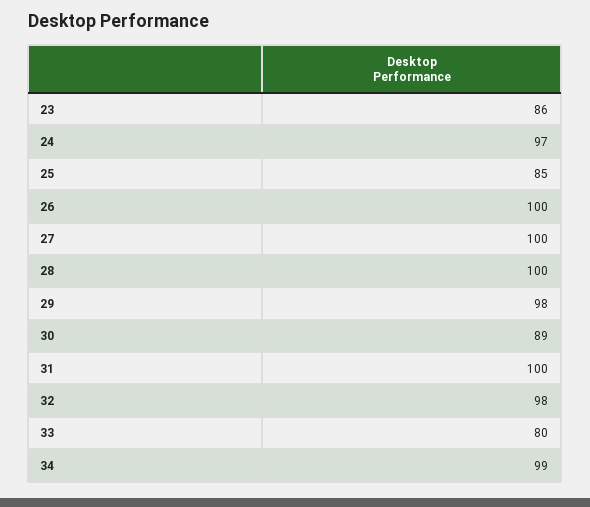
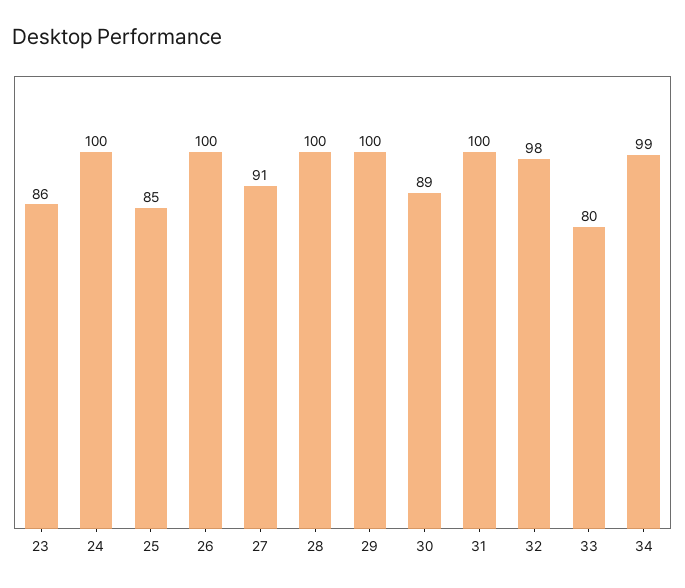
  {
    "23": 86,
-   "24": 97,
+   "24": 100,
    "25": 85,
    "26": 100,
-   "27": 100,
+   "27": 91,
    "28": 100,
-   "29": 98,
+   "29": 100,
    "30": 89,
    "31": 100,
    "32": 98,
    "33": 80,
    "34": 99
  }

